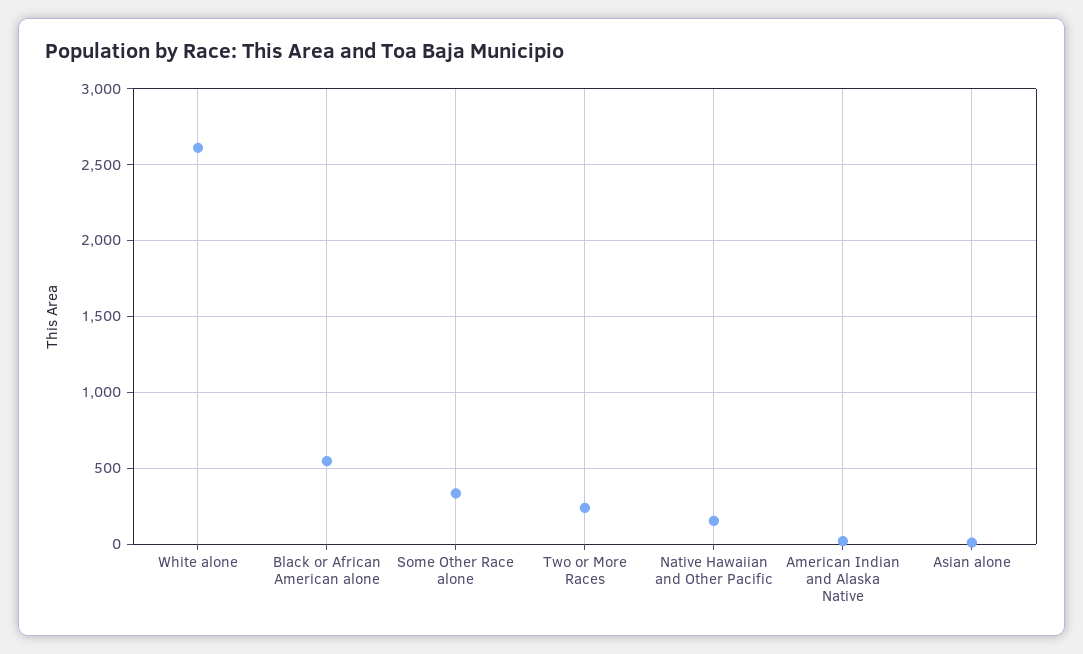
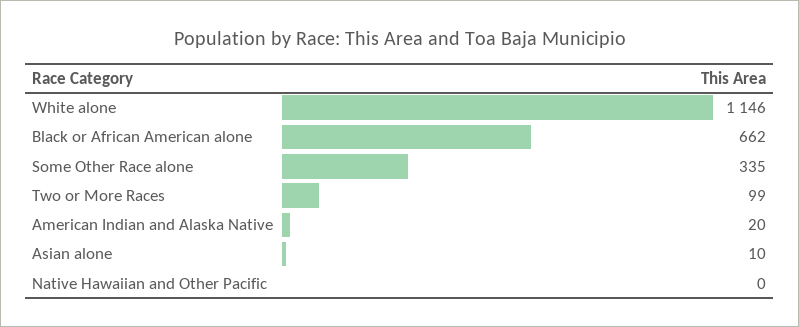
  {
-   "White alone": 2600,
+   "White alone": 1146,
-   "Black or African American alone": 550,
+   "Black or African American alone": 662,
    "Some Other Race alone": 335,
-   "Two or More Races": 250,
+   "Two or More Races": 99,
-   "Native Hawaiian and Other Pacific": 150,
+   "Native Hawaiian and Other Pacific": 0,
    "American Indian and Alaska Native": 20,
    "Asian alone": 10
  }

